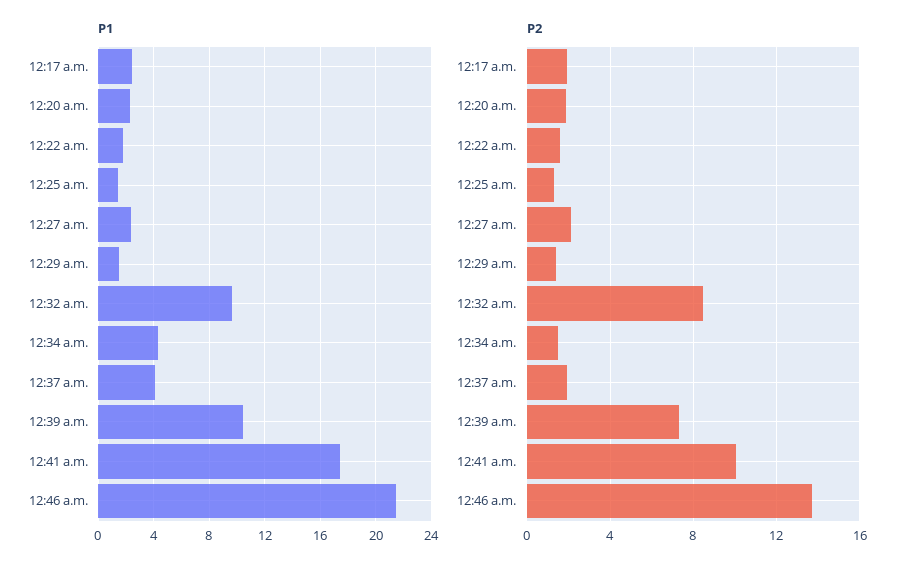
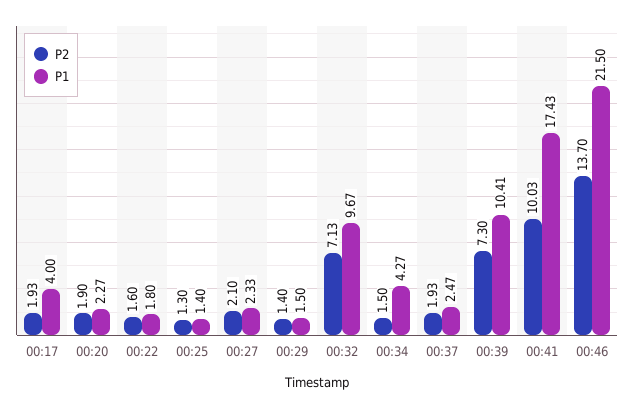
  {
    "P1": {
-     "12:17 a.m.": 2.5,
+     "12:17 a.m.": 4,
      "12:20 a.m.": 2.27,
      "12:22 a.m.": 1.8,
      "12:25 a.m.": 1.4,
      "12:27 a.m.": 2.33,
      "12:29 a.m.": 1.5,
      "12:32 a.m.": 9.67,
      "12:34 a.m.": 4.27,
-     "12:37 a.m.": 4,
+     "12:37 a.m.": 2.47,
      "12:39 a.m.": 10.41,
      "12:41 a.m.": 17.43,
      "12:46 a.m.": 21.5
    },
    "P2": {
      "12:17 a.m.": 1.93,
      "12:20 a.m.": 1.9,
      "12:22 a.m.": 1.6,
      "12:25 a.m.": 1.3,
      "12:27 a.m.": 2.1,
      "12:29 a.m.": 1.4,
-     "12:32 a.m.": 8.5,
+     "12:32 a.m.": 7.13,
      "12:34 a.m.": 1.5,
      "12:37 a.m.": 1.93,
      "12:39 a.m.": 7.3,
      "12:41 a.m.": 10.03,
      "12:46 a.m.": 13.7
    }
  }

